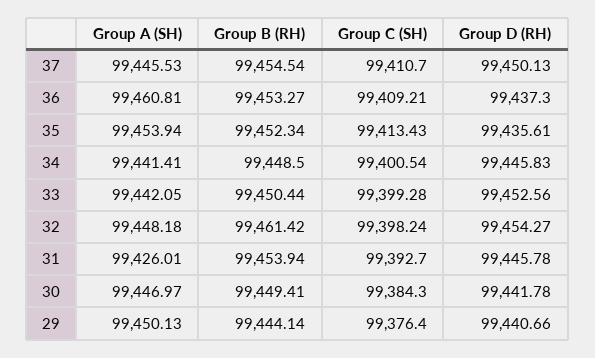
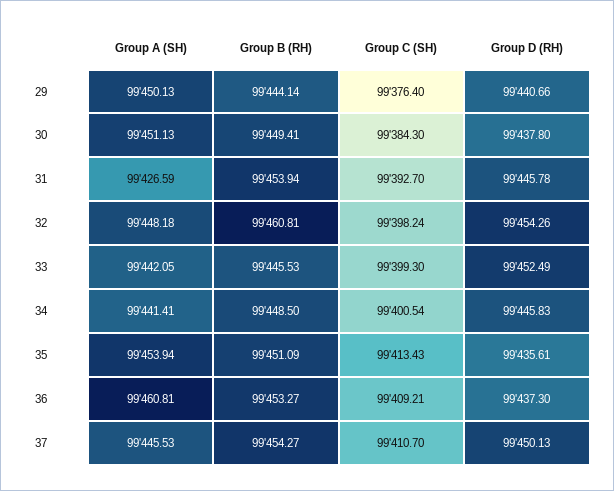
  {
    "Group A (SH)": {
      "37": 99445.53,
      "36": 99460.81,
      "35": 99453.94,
      "34": 99441.41,
      "33": 99442.05,
      "32": 99448.18,
-     "31": 99426.01,
+     "31": 99426.59,
-     "30": 99446.97,
+     "30": 99451.13,
      "29": 99450.13
    },
    "Group B (RH)": {
-     "37": 99454.54,
+     "37": 99454.27,
      "36": 99453.27,
-     "35": 99452.34,
+     "35": 99451.09,
      "34": 99448.5,
-     "33": 99450.44,
+     "33": 99445.53,
-     "32": 99461.42,
+     "32": 99460.81,
      "31": 99453.94,
      "30": 99449.41,
      "29": 99444.14
    },
    "Group C (SH)": {
      "37": 99410.7,
      "36": 99409.21,
      "35": 99413.43,
      "34": 99400.54,
-     "33": 99399.28,
+     "33": 99399.3,
      "32": 99398.24,
      "31": 99392.7,
      "30": 99384.3,
      "29": 99376.4
    },
    "Group D (RH)": {
      "37": 99450.13,
      "36": 99437.3,
      "35": 99435.61,
      "34": 99445.83,
-     "33": 99452.56,
+     "33": 99452.49,
-     "32": 99454.27,
+     "32": 99454.26,
      "31": 99445.78,
-     "30": 99441.78,
+     "30": 99437.8,
      "29": 99440.66
    }
  }

